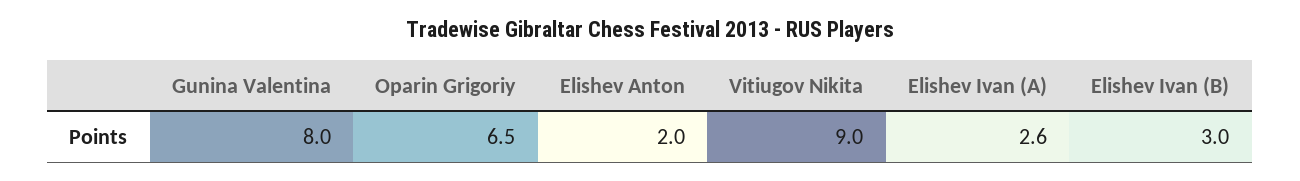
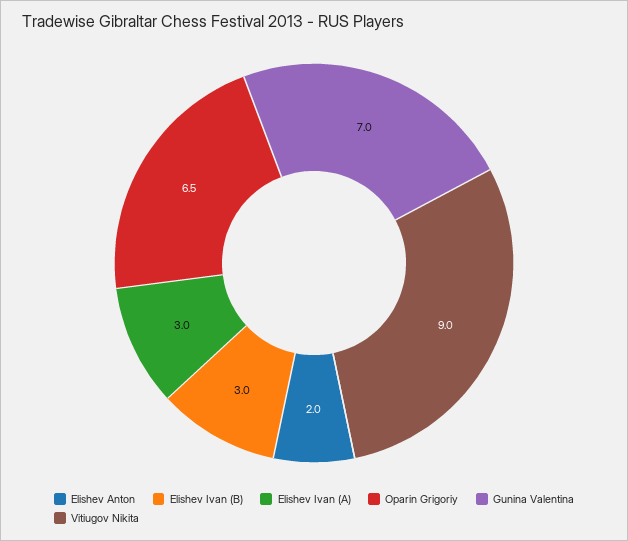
  {
-   "Gunina Valentina": 8,
+   "Gunina Valentina": 7,
    "Oparin Grigoriy": 6.5,
    "Elishev Anton": 2,
    "Vitiugov Nikita": 9,
-   "Elishev Ivan (A)": 2.6,
+   "Elishev Ivan (A)": 3,
    "Elishev Ivan (B)": 3
  }

